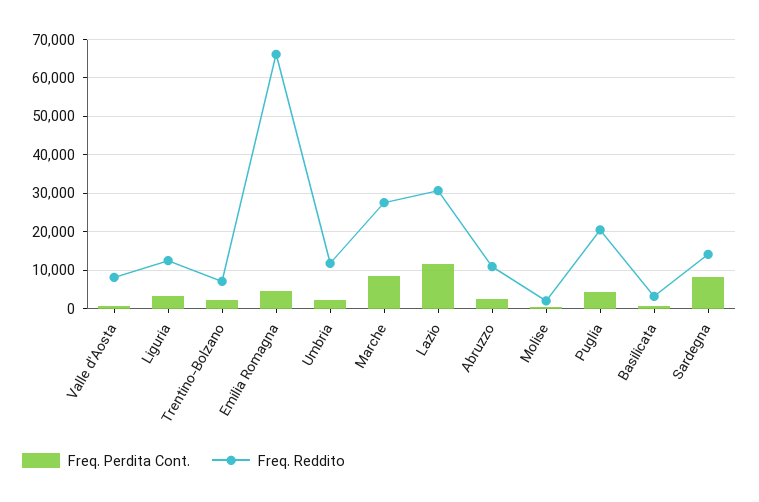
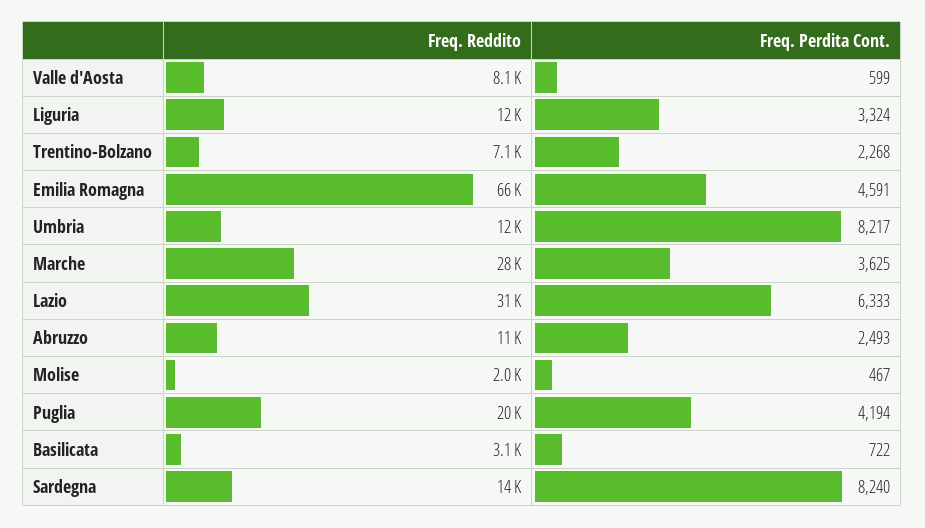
  {
    "Freq. Perdita Cont.": {
      "Valle d'Aosta": 599,
      "Liguria": 3324,
      "Trentino-Bolzano": 2268,
      "Emilia Romagna": 4591,
-     "Umbria": 2000,
+     "Umbria": 8217,
-     "Marche": 8000,
+     "Marche": 3625,
-     "Lazio": 12000,
+     "Lazio": 6333,
      "Abruzzo": 2493,
      "Molise": 467,
      "Puglia": 4194,
      "Basilicata": 722,
      "Sardegna": 8240
    },
    "Freq. Reddito": {
      "Valle d'Aosta": 8100,
      "Liguria": 12000,
      "Trentino-Bolzano": 7100,
      "Emilia Romagna": 66000,
      "Umbria": 12000,
      "Marche": 28000,
      "Lazio": 31000,
      "Abruzzo": 11000,
      "Molise": 2000,
      "Puglia": 20000,
      "Basilicata": 3100,
      "Sardegna": 14000
    }
  }

